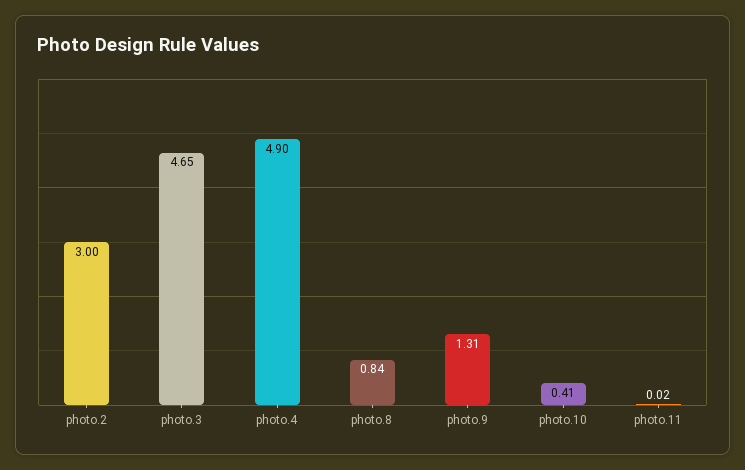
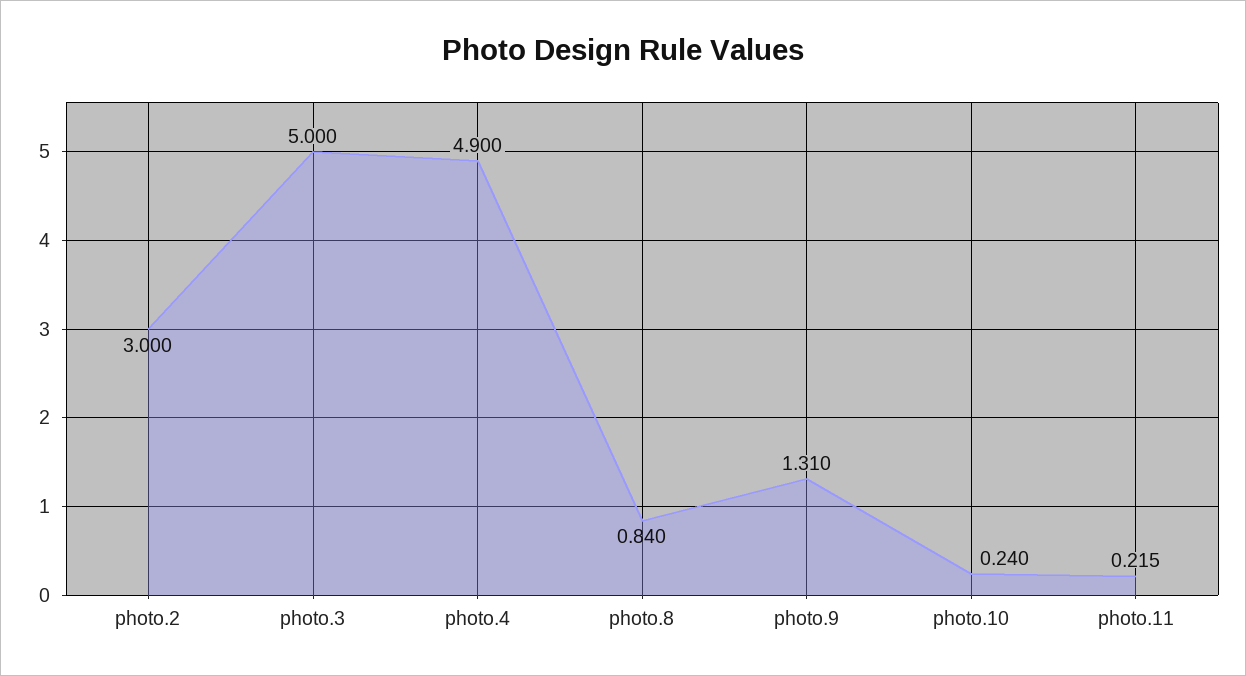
  {
    "photo.2": 3,
-   "photo.3": 4.65,
+   "photo.3": 5,
    "photo.4": 4.9,
    "photo.8": 0.84,
    "photo.9": 1.31,
-   "photo.10": 0.41,
+   "photo.10": 0.24,
-   "photo.11": 0.02
+   "photo.11": 0.215
  }

